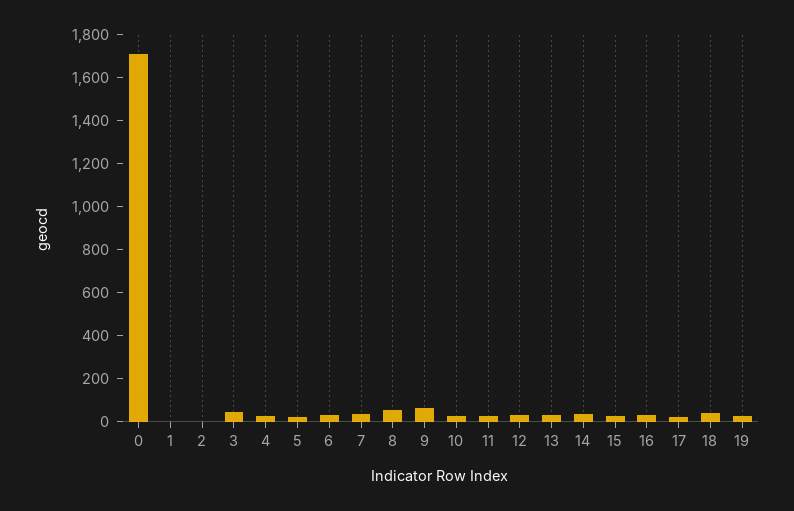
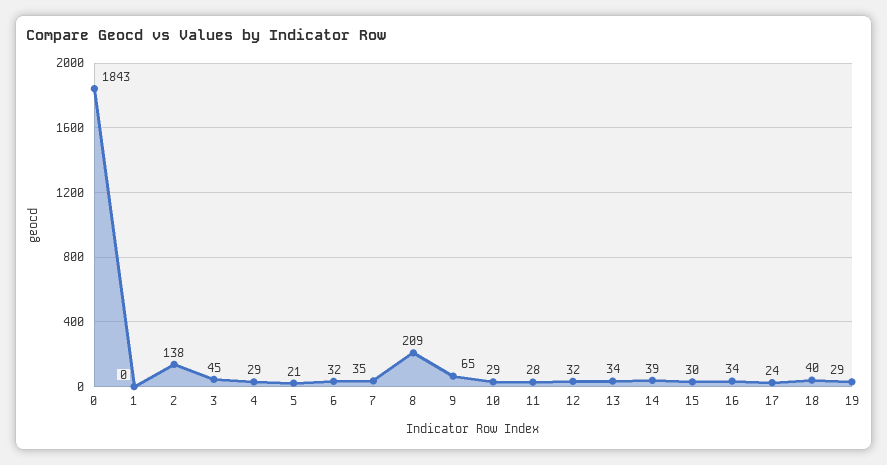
  {
-   "0": 1700,
+   "0": 1843,
    "1": 0,
-   "2": 0,
+   "2": 138,
    "3": 45,
    "4": 29,
    "5": 21,
    "6": 32,
    "7": 35,
-   "8": 50,
+   "8": 209,
    "9": 65,
    "10": 29,
    "11": 28,
    "12": 32,
    "13": 34,
    "14": 39,
    "15": 30,
    "16": 34,
    "17": 24,
    "18": 40,
    "19": 29
  }

